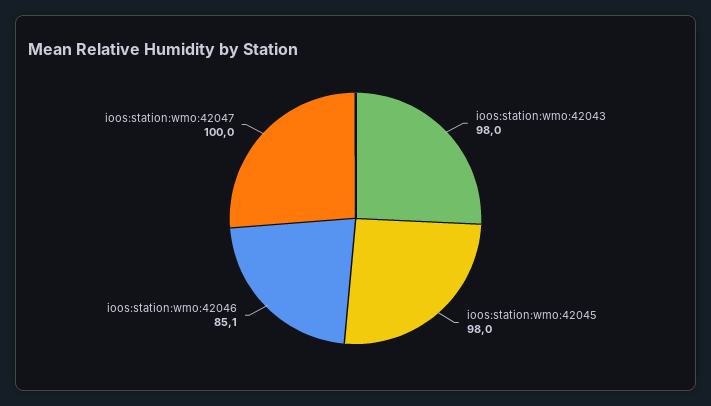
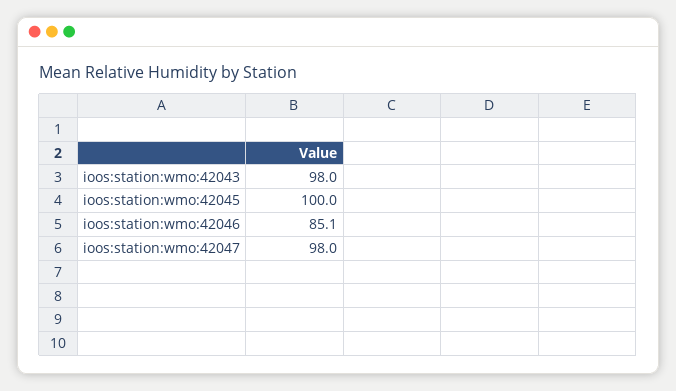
  {
    "ioos:station:wmo:42043": 98,
-   "ioos:station:wmo:42045": 98,
+   "ioos:station:wmo:42045": 100,
    "ioos:station:wmo:42046": 85.1,
-   "ioos:station:wmo:42047": 100
+   "ioos:station:wmo:42047": 98
  }

